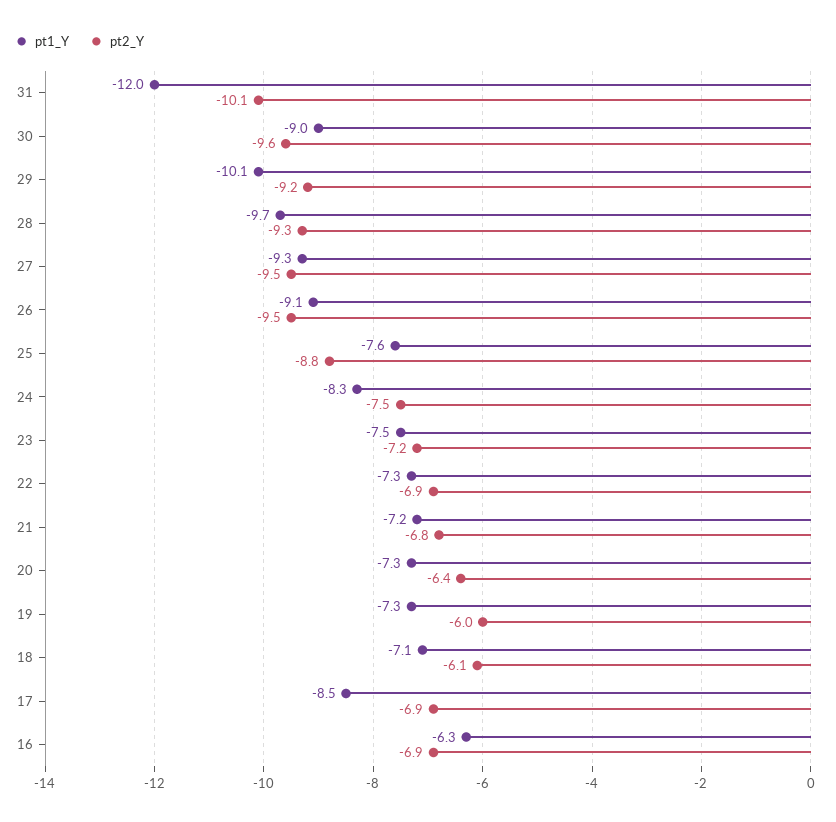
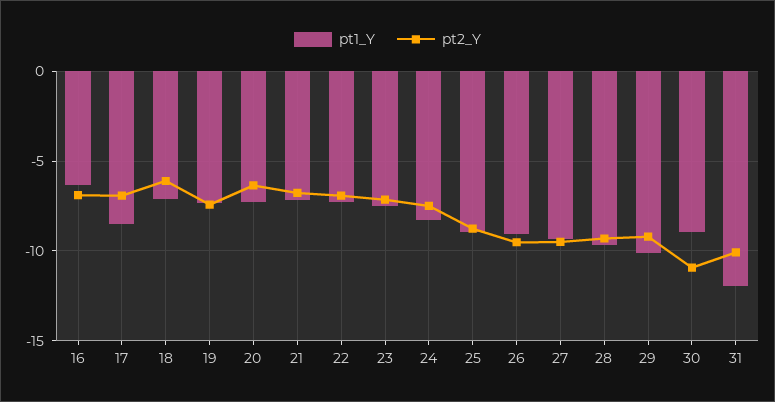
  {
    "pt1_Y": {
      "31": -12,
      "30": -9,
      "29": -10.1,
      "28": -9.7,
      "27": -9.3,
      "26": -9.1,
-     "25": -7.6,
+     "25": -9,
      "24": -8.3,
      "23": -7.5,
      "22": -7.3,
      "21": -7.2,
      "20": -7.3,
      "19": -7.3,
      "18": -7.1,
      "17": -8.5,
      "16": -6.3
    },
    "pt2_Y": {
      "31": -10.1,
-     "30": -9.6,
+     "30": -11,
      "29": -9.2,
      "28": -9.3,
      "27": -9.5,
      "26": -9.5,
      "25": -8.8,
      "24": -7.5,
      "23": -7.2,
      "22": -6.9,
      "21": -6.8,
      "20": -6.4,
-     "19": -6,
+     "19": -7.5,
      "18": -6.1,
      "17": -6.9,
      "16": -6.9
    }
  }

